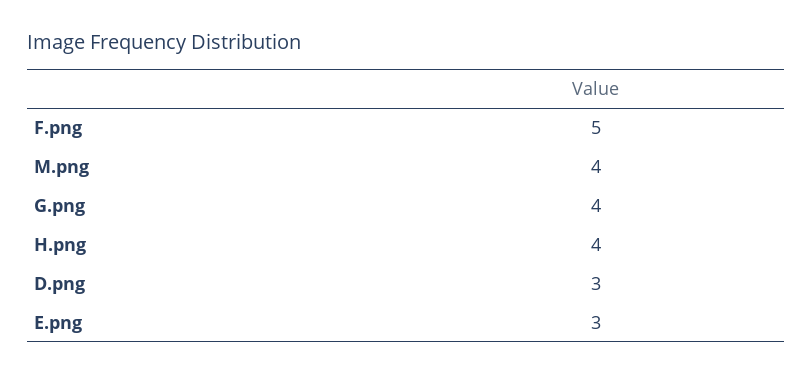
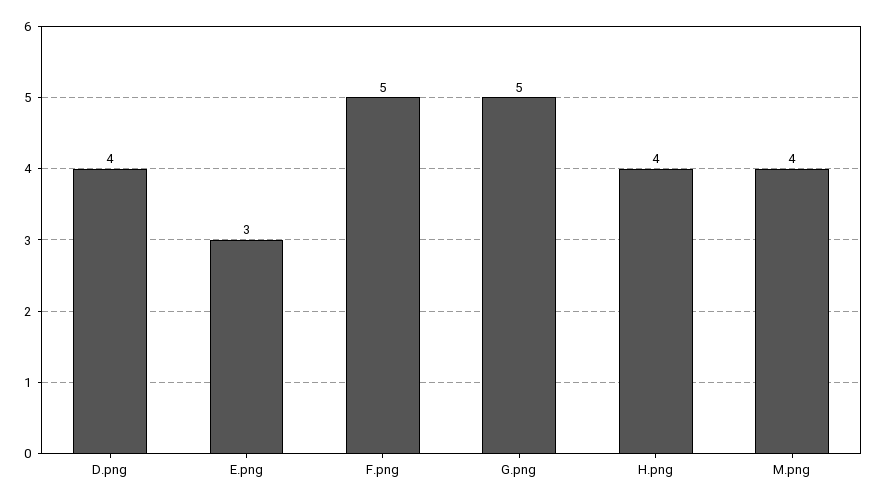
  {
    "F.png": 5,
    "M.png": 4,
-   "G.png": 4,
+   "G.png": 5,
    "H.png": 4,
-   "D.png": 3,
+   "D.png": 4,
    "E.png": 3
  }

